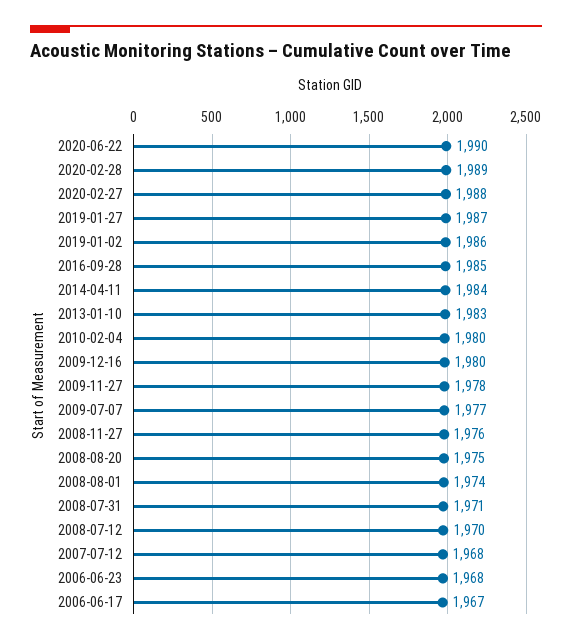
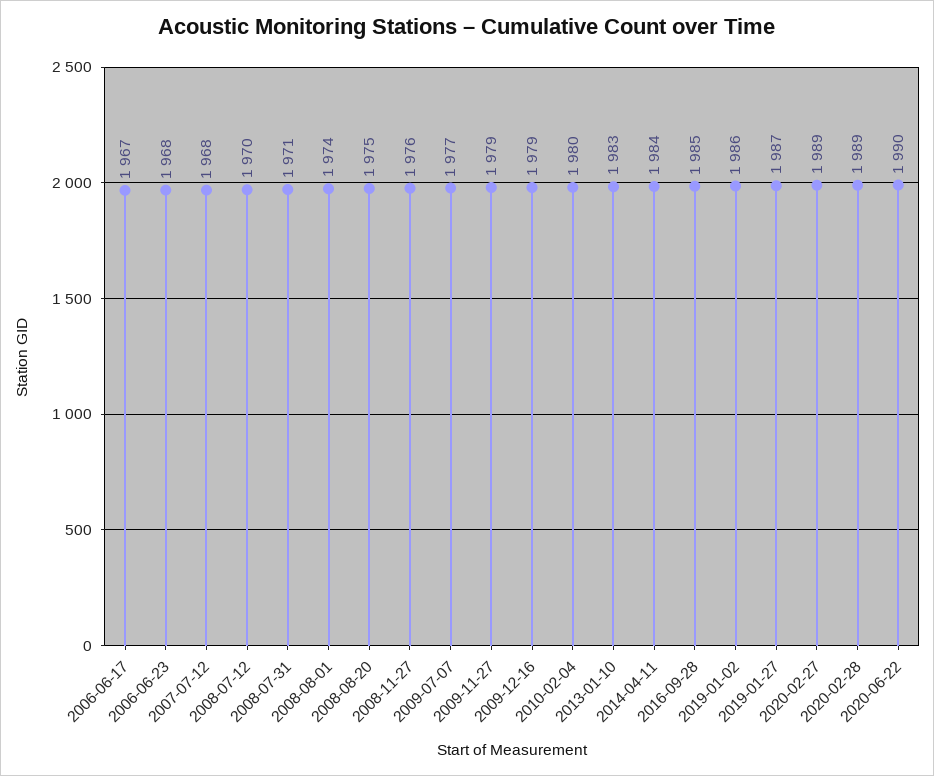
  {
    "2020-06-22": 1990,
    "2020-02-28": 1989,
-   "2020-02-27": 1988,
+   "2020-02-27": 1989,
    "2019-01-27": 1987,
    "2019-01-02": 1986,
    "2016-09-28": 1985,
    "2014-04-11": 1984,
    "2013-01-10": 1983,
    "2010-02-04": 1980,
-   "2009-12-16": 1980,
+   "2009-12-16": 1979,
-   "2009-11-27": 1978,
+   "2009-11-27": 1979,
    "2009-07-07": 1977,
    "2008-11-27": 1976,
    "2008-08-20": 1975,
    "2008-08-01": 1974,
    "2008-07-31": 1971,
    "2008-07-12": 1970,
    "2007-07-12": 1968,
    "2006-06-23": 1968,
    "2006-06-17": 1967
  }

